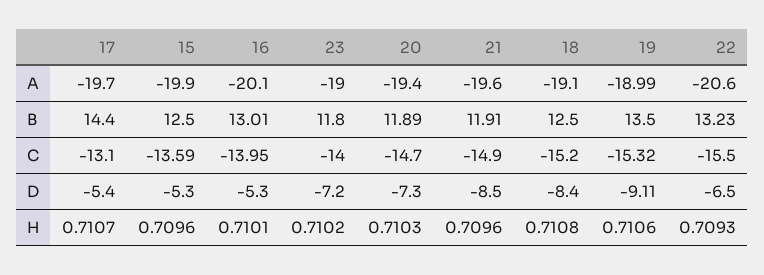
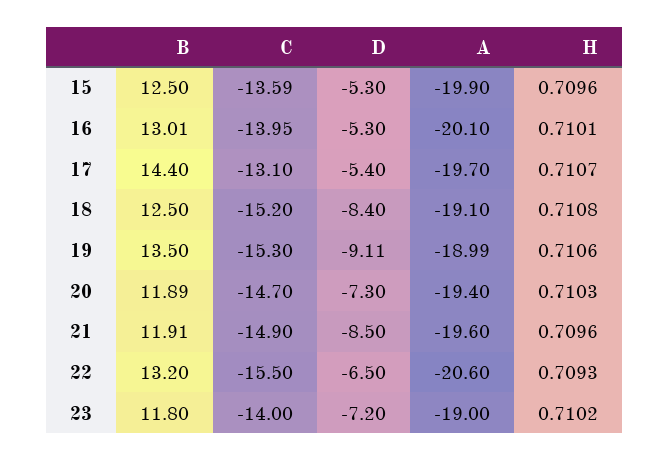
  {
    "17": {
      "A": -19.7,
      "B": 14.4,
      "C": -13.1,
      "D": -5.4,
      "H": 0.7107
    },
    "15": {
      "A": -19.9,
      "B": 12.5,
      "C": -13.59,
      "D": -5.3,
      "H": 0.7096
    },
    "16": {
      "A": -20.1,
      "B": 13.01,
      "C": -13.95,
      "D": -5.3,
      "H": 0.7101
    },
    "23": {
      "A": -19,
      "B": 11.8,
      "C": -14,
      "D": -7.2,
      "H": 0.7102
    },
    "20": {
      "A": -19.4,
      "B": 11.89,
      "C": -14.7,
      "D": -7.3,
      "H": 0.7103
    },
    "21": {
      "A": -19.6,
      "B": 11.91,
      "C": -14.9,
      "D": -8.5,
      "H": 0.7096
    },
    "18": {
      "A": -19.1,
      "B": 12.5,
      "C": -15.2,
      "D": -8.4,
      "H": 0.7108
    },
    "19": {
      "A": -18.99,
      "B": 13.5,
-     "C": -15.32,
+     "C": -15.3,
      "D": -9.11,
      "H": 0.7106
    },
    "22": {
      "A": -20.6,
-     "B": 13.23,
+     "B": 13.2,
      "C": -15.5,
      "D": -6.5,
      "H": 0.7093
    }
  }

